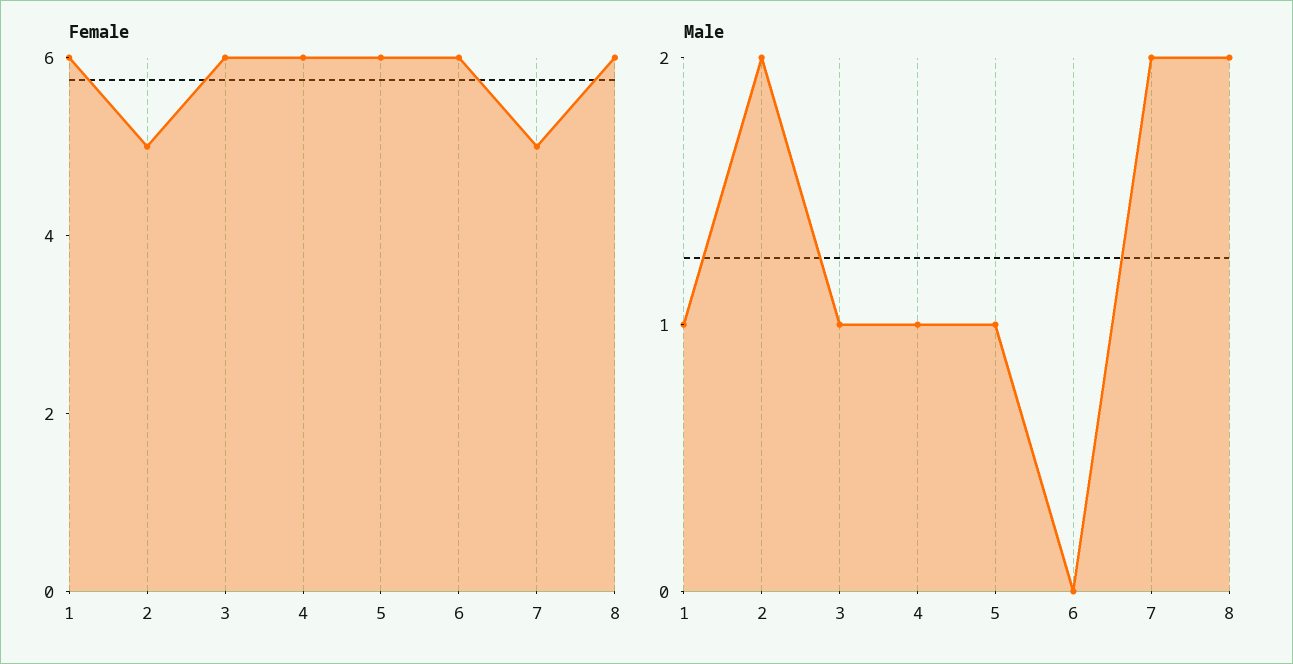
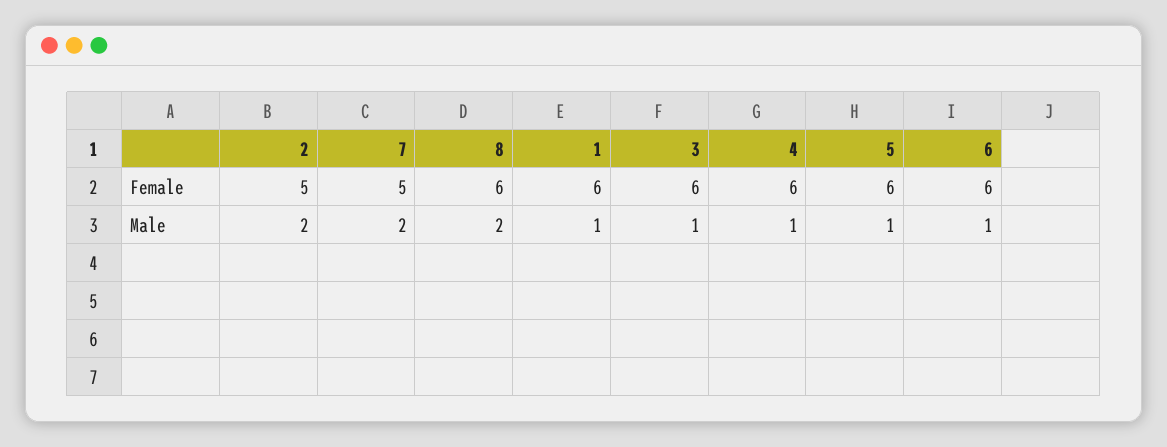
  {
    "Female": {
      "1": 6,
      "2": 5,
      "3": 6,
      "4": 6,
      "5": 6,
      "6": 6,
      "7": 5,
      "8": 6
    },
    "Male": {
      "1": 1,
      "2": 2,
      "3": 1,
      "4": 1,
      "5": 1,
-     "6": 0,
+     "6": 1,
      "7": 2,
      "8": 2
    }
  }

